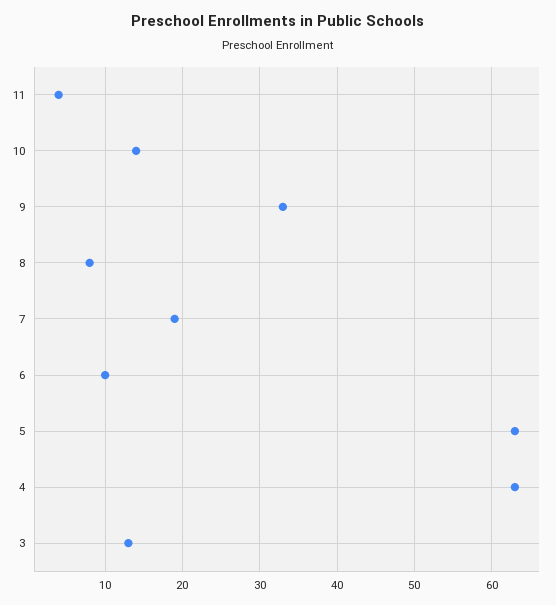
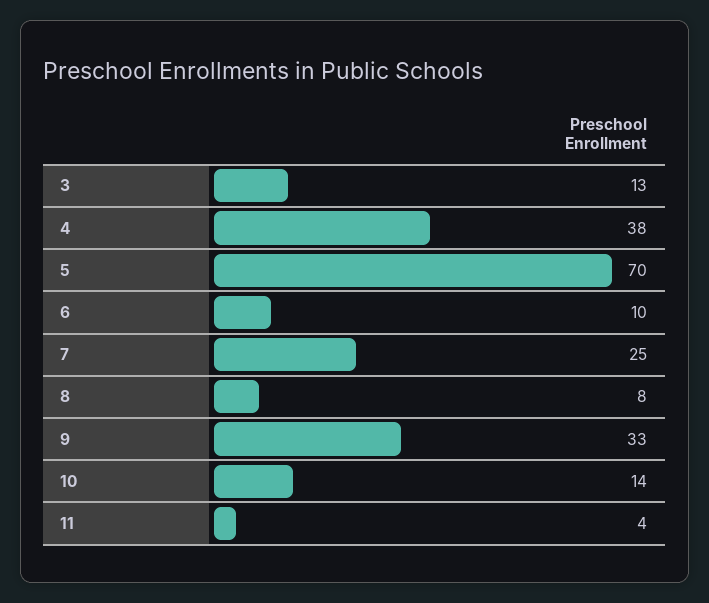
  {
    "11": 4,
    "10": 14,
    "9": 33,
    "8": 8,
-   "7": 19,
+   "7": 25,
    "6": 10,
-   "5": 63,
+   "5": 70,
-   "4": 63,
+   "4": 38,
    "3": 13
  }

